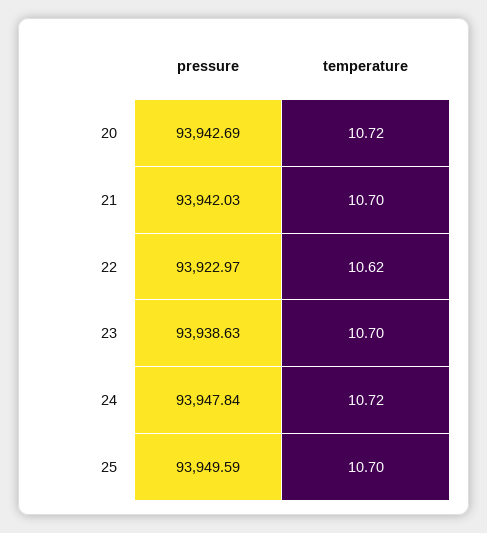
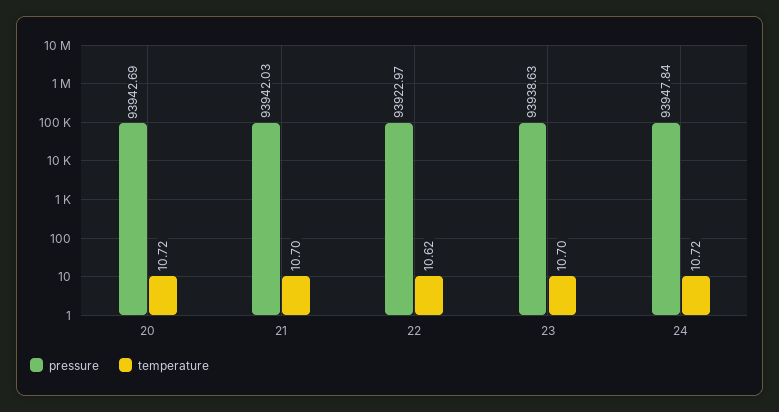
  {
    "pressure": {
      "20": 93942.69,
      "21": 93942.03,
      "22": 93922.97,
      "23": 93938.63,
-     "24": 93947.84,
+     "24": 93947.84
-     "25": 93949.59
    },
    "temperature": {
      "20": 10.72,
      "21": 10.7,
      "22": 10.62,
      "23": 10.7,
-     "24": 10.72,
+     "24": 10.72
-     "25": 10.7
    }
  }

